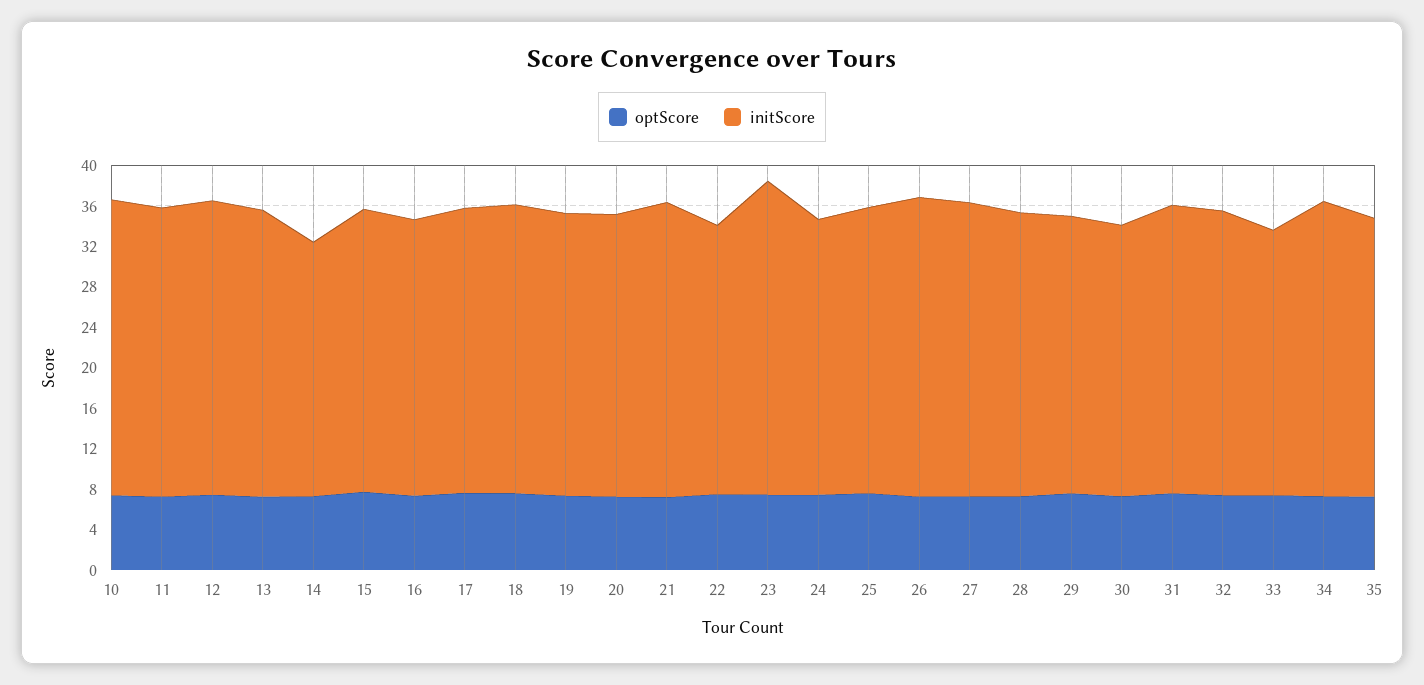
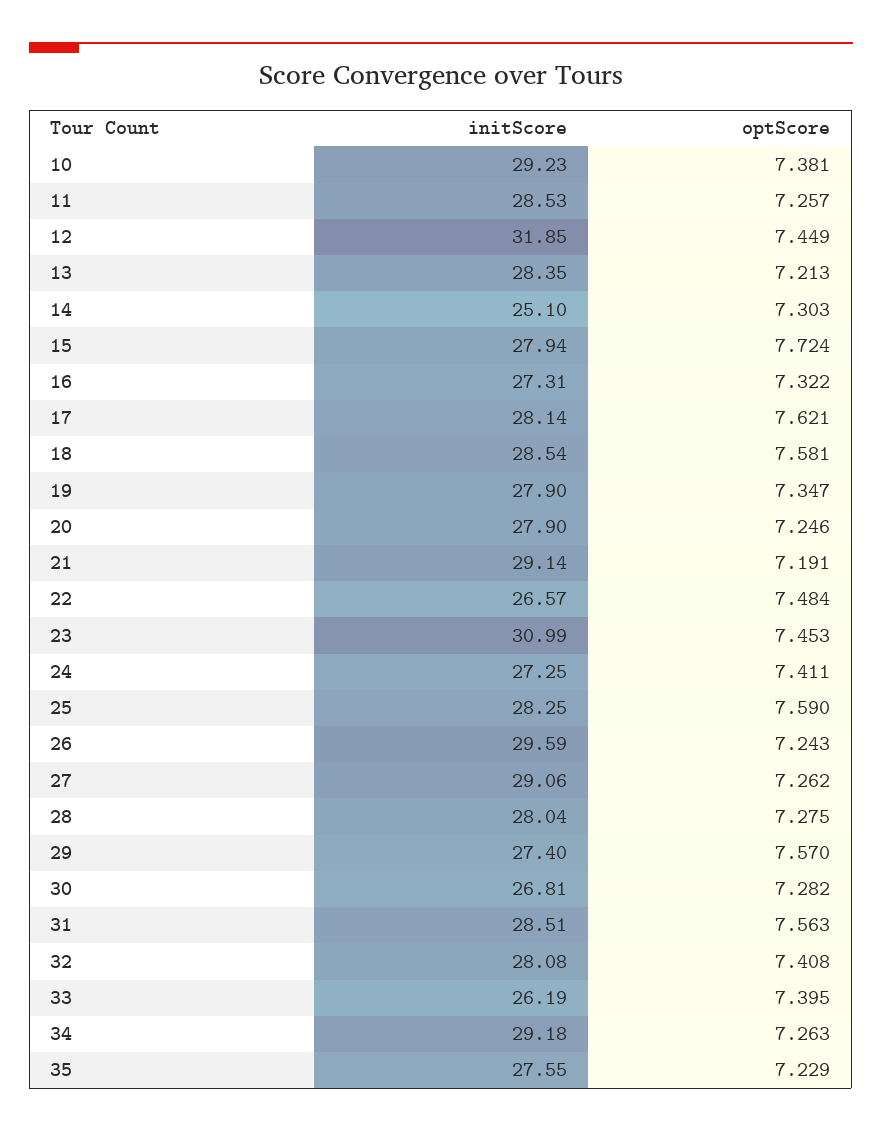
  {
    "optScore": {
      "10": 7.381,
      "11": 7.257,
      "12": 7.449,
      "13": 7.213,
      "14": 7.303,
      "15": 7.724,
      "16": 7.322,
      "17": 7.621,
      "18": 7.581,
      "19": 7.347,
      "20": 7.246,
      "21": 7.191,
      "22": 7.484,
      "23": 7.453,
      "24": 7.411,
      "25": 7.59,
      "26": 7.243,
      "27": 7.262,
      "28": 7.275,
      "29": 7.57,
      "30": 7.282,
      "31": 7.563,
      "32": 7.408,
      "33": 7.395,
      "34": 7.263,
      "35": 7.229
    },
    "initScore": {
      "10": 29.23,
      "11": 28.53,
-     "12": 29,
+     "12": 31.85,
      "13": 28.35,
      "14": 25.1,
      "15": 27.94,
      "16": 27.31,
      "17": 28.14,
      "18": 28.54,
      "19": 27.9,
      "20": 27.9,
      "21": 29.14,
      "22": 26.57,
      "23": 30.99,
      "24": 27.25,
      "25": 28.25,
      "26": 29.59,
      "27": 29.06,
      "28": 28.04,
      "29": 27.4,
      "30": 26.81,
      "31": 28.51,
      "32": 28.08,
      "33": 26.19,
      "34": 29.18,
      "35": 27.55
    }
  }

